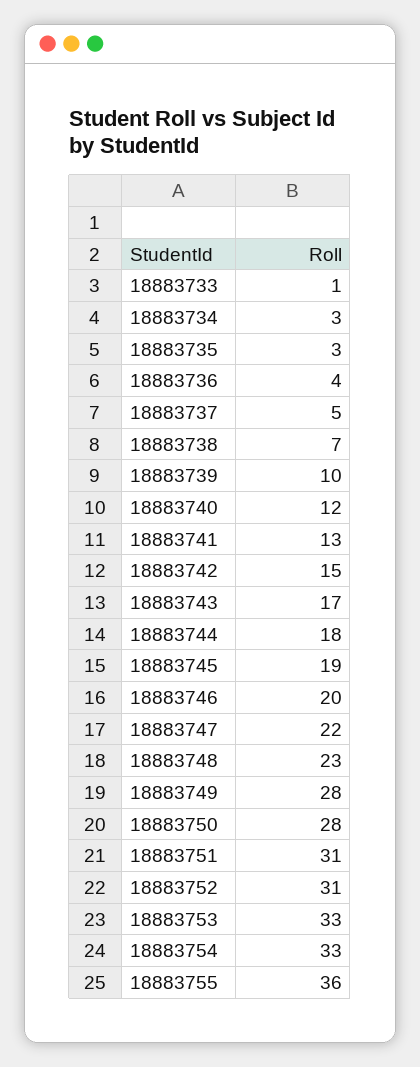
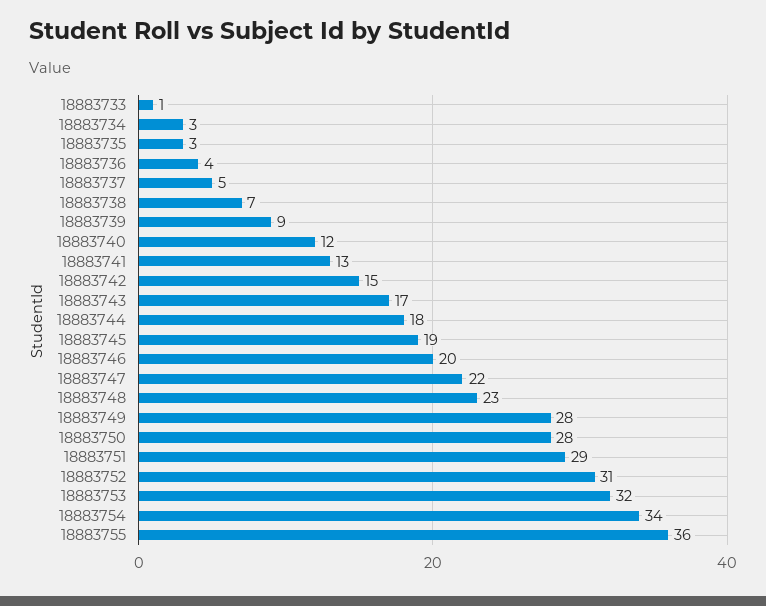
  {
    "18883733": 1,
    "18883734": 3,
    "18883735": 3,
    "18883736": 4,
    "18883737": 5,
    "18883738": 7,
-   "18883739": 10,
+   "18883739": 9,
    "18883740": 12,
    "18883741": 13,
    "18883742": 15,
    "18883743": 17,
    "18883744": 18,
    "18883745": 19,
    "18883746": 20,
    "18883747": 22,
    "18883748": 23,
    "18883749": 28,
    "18883750": 28,
-   "18883751": 31,
+   "18883751": 29,
    "18883752": 31,
-   "18883753": 33,
+   "18883753": 32,
-   "18883754": 33,
+   "18883754": 34,
    "18883755": 36
  }

